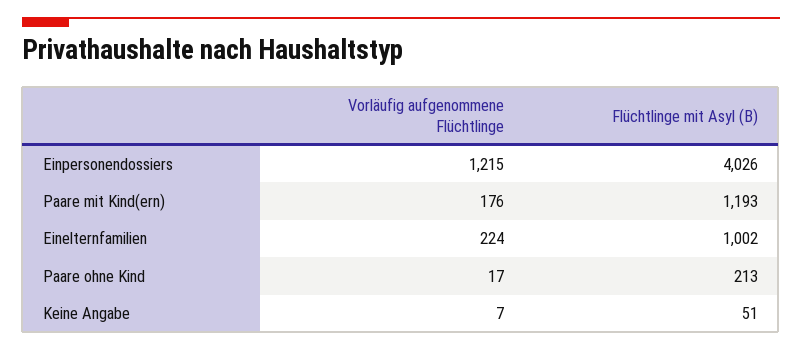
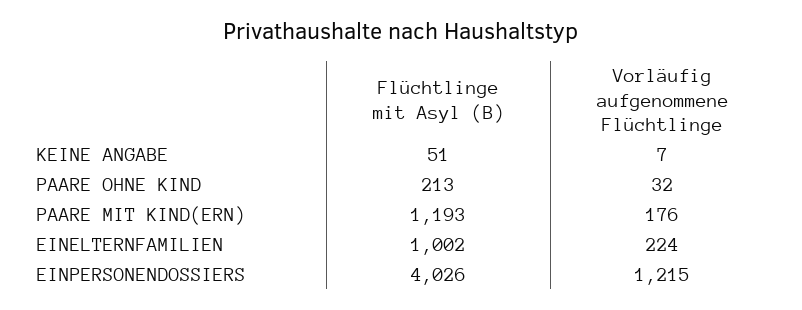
  {
    "Vorläufig aufgenommene Flüchtlinge": {
      "Einpersonendossiers": 1215,
      "Paare mit Kind(ern)": 176,
      "Einelternfamilien": 224,
-     "Paare ohne Kind": 17,
+     "Paare ohne Kind": 32,
      "Keine Angabe": 7
    },
    "Flüchtlinge mit Asyl (B)": {
      "Einpersonendossiers": 4026,
      "Paare mit Kind(ern)": 1193,
      "Einelternfamilien": 1002,
      "Paare ohne Kind": 213,
      "Keine Angabe": 51
    }
  }

